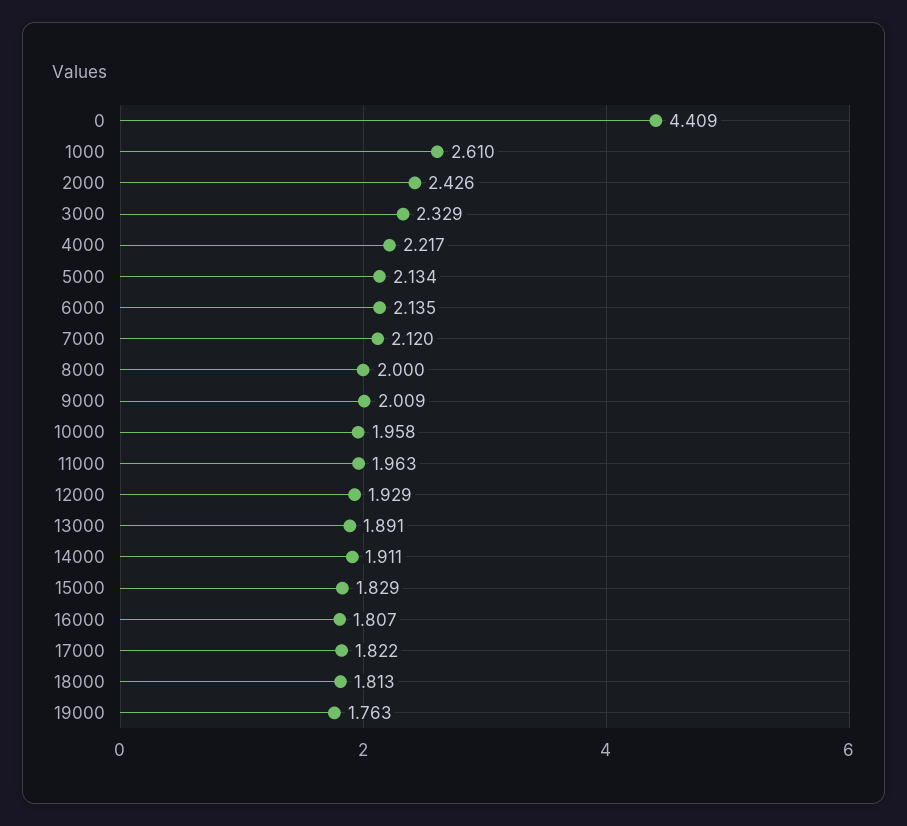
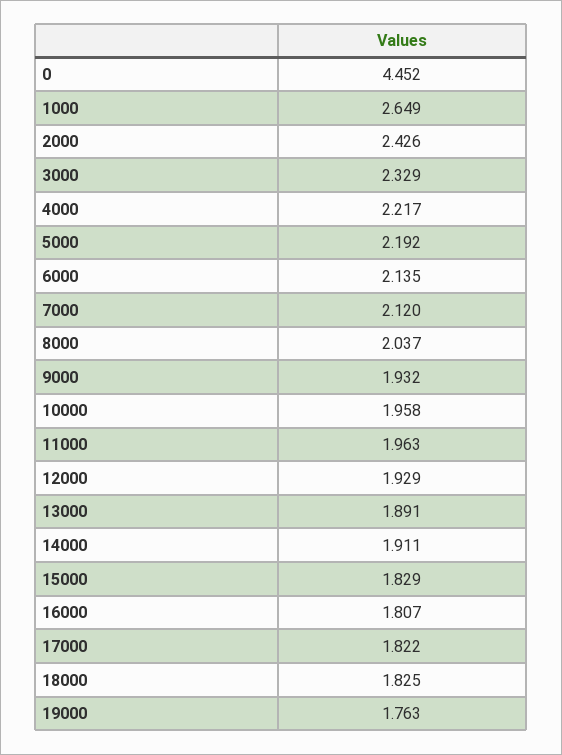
  {
-   "0": 4.409,
+   "0": 4.452,
-   "1000": 2.61,
+   "1000": 2.649,
    "2000": 2.426,
    "3000": 2.329,
    "4000": 2.217,
-   "5000": 2.134,
+   "5000": 2.192,
    "6000": 2.135,
    "7000": 2.12,
-   "8000": 2,
+   "8000": 2.037,
-   "9000": 2.009,
+   "9000": 1.932,
    "10000": 1.958,
    "11000": 1.963,
    "12000": 1.929,
    "13000": 1.891,
    "14000": 1.911,
    "15000": 1.829,
    "16000": 1.807,
    "17000": 1.822,
-   "18000": 1.813,
+   "18000": 1.825,
    "19000": 1.763
  }

